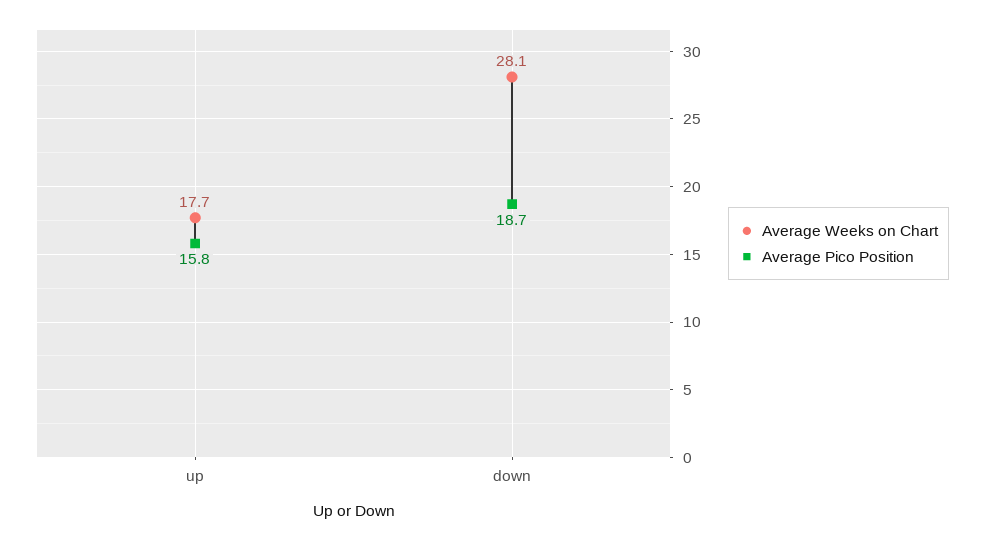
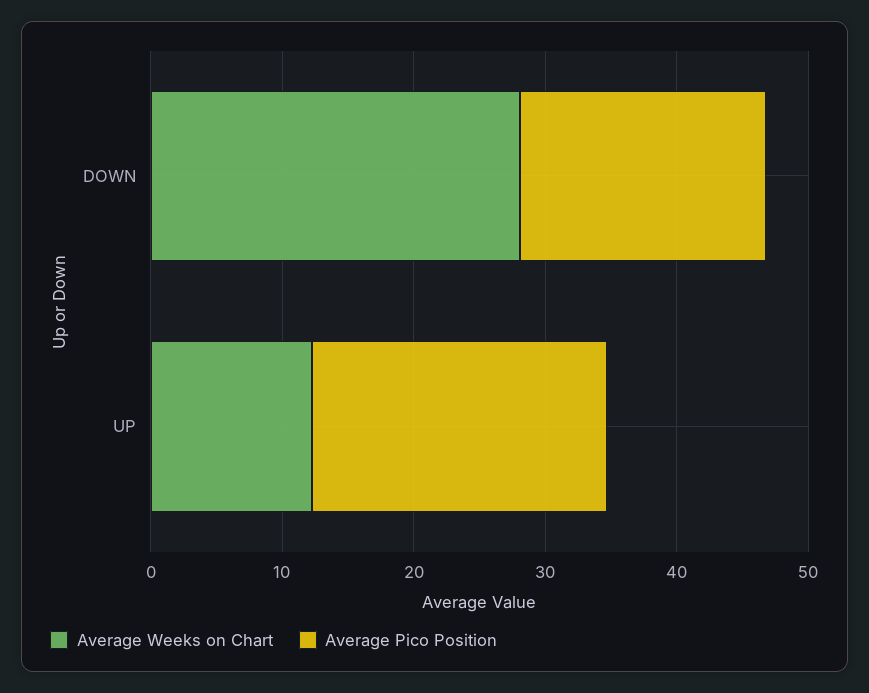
  {
    "Average Weeks on Chart": {
-     "up": 17.7,
+     "up": 12,
      "down": 28.1
    },
    "Average Pico Position": {
-     "up": 15.8,
+     "up": 22,
      "down": 18.7
    }
  }

